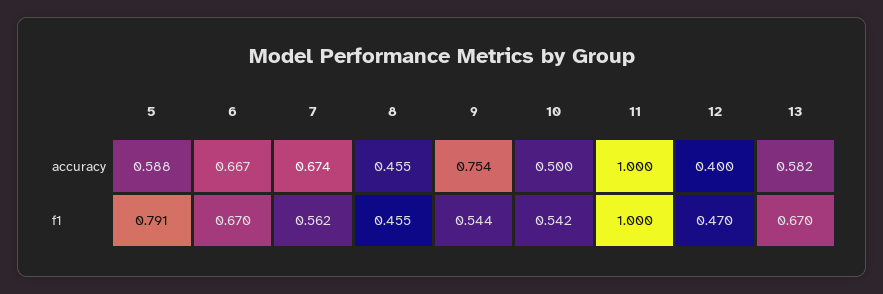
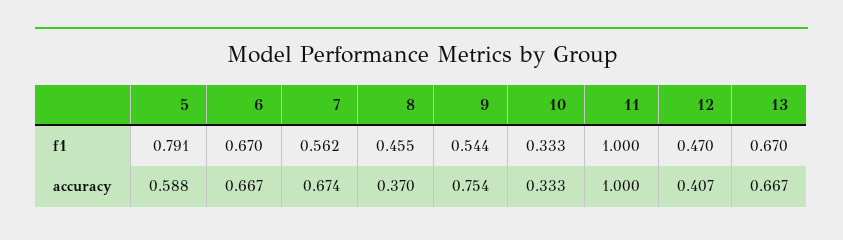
  {
    "5": {
      "accuracy": 0.588,
      "f1": 0.791
    },
    "6": {
      "accuracy": 0.667,
      "f1": 0.67
    },
    "7": {
      "accuracy": 0.674,
      "f1": 0.562
    },
    "8": {
-     "accuracy": 0.455,
+     "accuracy": 0.37,
      "f1": 0.455
    },
    "9": {
      "accuracy": 0.754,
      "f1": 0.544
    },
    "10": {
-     "accuracy": 0.5,
+     "accuracy": 0.333,
-     "f1": 0.542
+     "f1": 0.333
    },
    "11": {
      "accuracy": 1,
      "f1": 1
    },
    "12": {
-     "accuracy": 0.4,
+     "accuracy": 0.407,
      "f1": 0.47
    },
    "13": {
-     "accuracy": 0.582,
+     "accuracy": 0.667,
      "f1": 0.67
    }
  }

